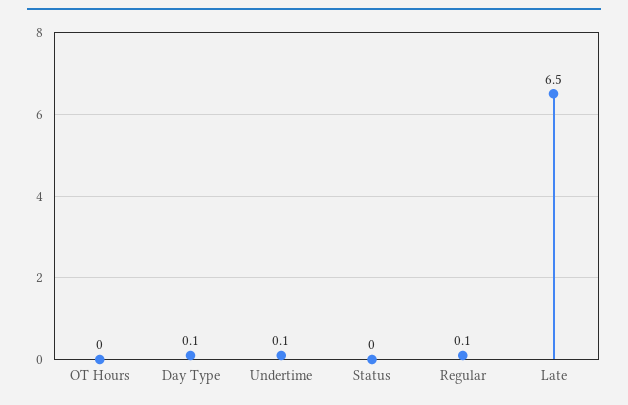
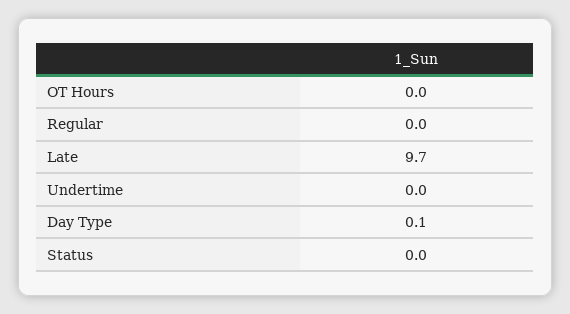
  {
    "OT Hours": 0,
    "Day Type": 0.1,
-   "Undertime": 0.1,
+   "Undertime": 0,
    "Status": 0,
-   "Regular": 0.1,
+   "Regular": 0,
-   "Late": 6.5
+   "Late": 9.7
  }

